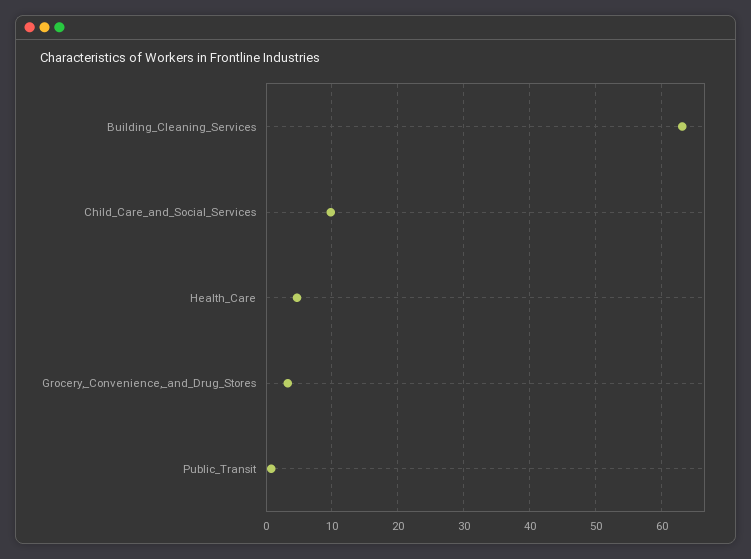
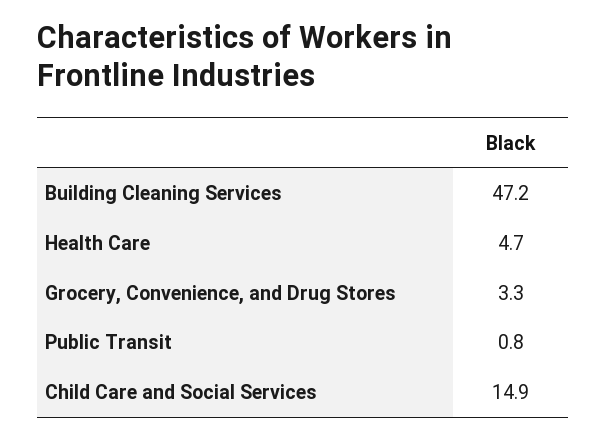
  {
-   "Building_Cleaning_Services": 63,
+   "Building_Cleaning_Services": 47.2,
-   "Child_Care_and_Social_Services": 10,
+   "Child_Care_and_Social_Services": 14.9,
    "Health_Care": 4.7,
    "Grocery,_Convenience,_and_Drug_Stores": 3.3,
    "Public_Transit": 0.8
  }

